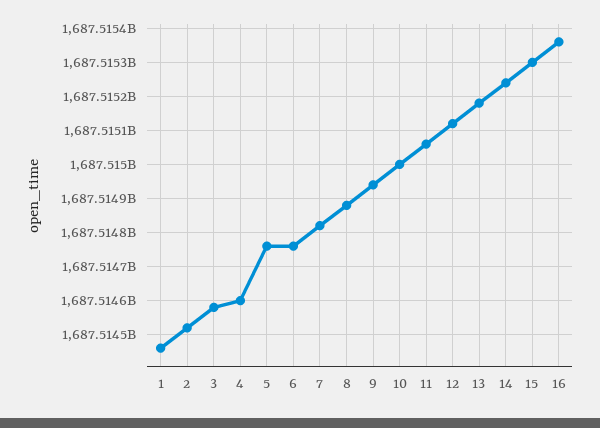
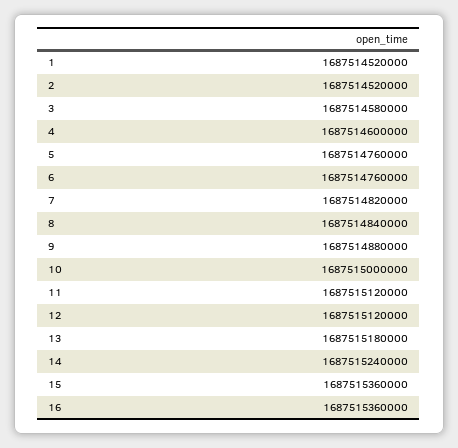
  {
-   "1": 1687514460000,
+   "1": 1687514520000,
    "2": 1687514520000,
    "3": 1687514580000,
    "4": 1687514600000,
    "5": 1687514760000,
    "6": 1687514760000,
    "7": 1687514820000,
-   "8": 1687514880000,
+   "8": 1687514840000,
-   "9": 1687514940000,
+   "9": 1687514880000,
    "10": 1687515000000,
-   "11": 1687515060000,
+   "11": 1687515120000,
    "12": 1687515120000,
    "13": 1687515180000,
    "14": 1687515240000,
-   "15": 1687515300000,
+   "15": 1687515360000,
    "16": 1687515360000
  }

